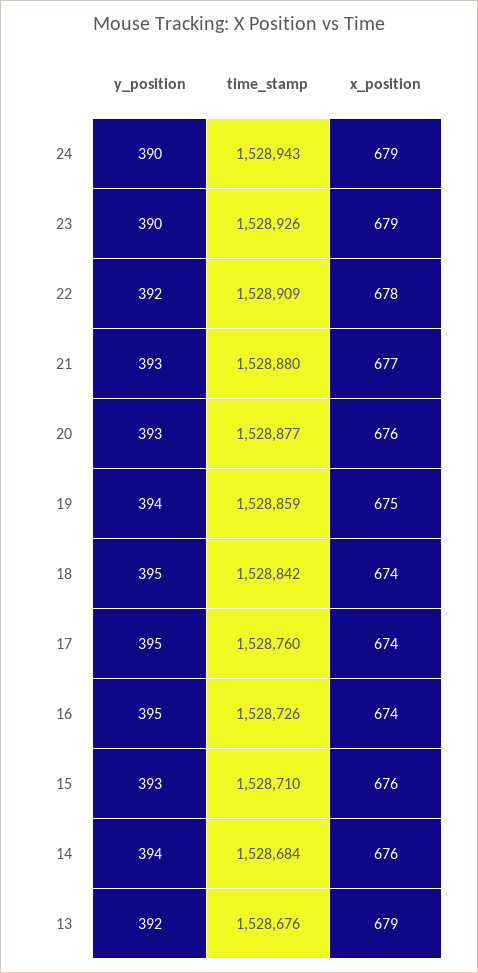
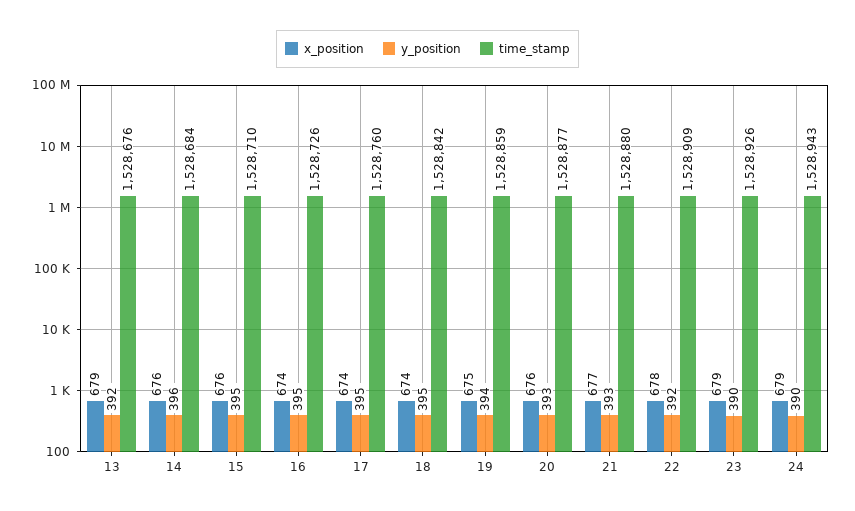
  {
    "y_position": {
      "24": 390,
      "23": 390,
      "22": 392,
      "21": 393,
      "20": 393,
      "19": 394,
      "18": 395,
      "17": 395,
      "16": 395,
-     "15": 393,
+     "15": 395,
-     "14": 394,
+     "14": 396,
      "13": 392
    },
    "time_stamp": {
      "24": 1528943,
      "23": 1528926,
      "22": 1528909,
      "21": 1528880,
      "20": 1528877,
      "19": 1528859,
      "18": 1528842,
      "17": 1528760,
      "16": 1528726,
      "15": 1528710,
      "14": 1528684,
      "13": 1528676
    },
    "x_position": {
      "24": 679,
      "23": 679,
      "22": 678,
      "21": 677,
      "20": 676,
      "19": 675,
      "18": 674,
      "17": 674,
      "16": 674,
      "15": 676,
      "14": 676,
      "13": 679
    }
  }

